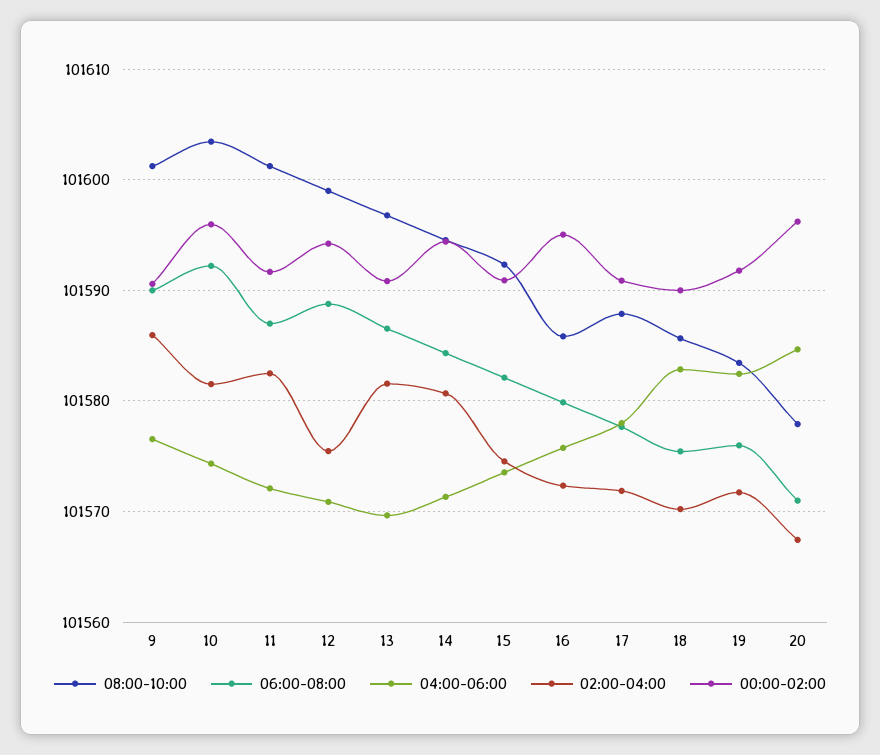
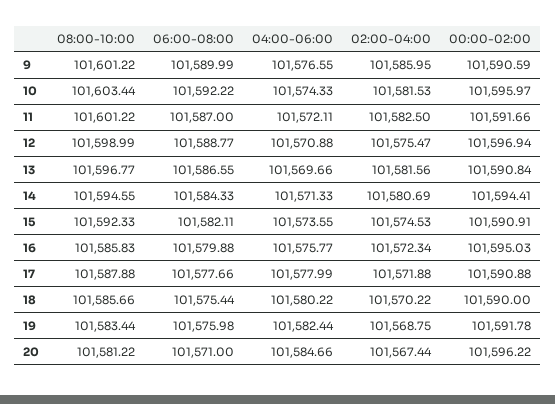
  {
    "08:00-10:00": {
      "9": 101601.22,
      "10": 101603.44,
      "11": 101601.22,
      "12": 101598.99,
      "13": 101596.77,
      "14": 101594.55,
      "15": 101592.33,
      "16": 101585.83,
      "17": 101587.88,
      "18": 101585.66,
      "19": 101583.44,
-     "20": 101578
+     "20": 101581.22
    },
    "06:00-08:00": {
      "9": 101589.99,
      "10": 101592.22,
      "11": 101587,
      "12": 101588.77,
      "13": 101586.55,
      "14": 101584.33,
      "15": 101582.11,
      "16": 101579.88,
      "17": 101577.66,
      "18": 101575.44,
      "19": 101575.98,
      "20": 101571
    },
    "04:00-06:00": {
      "9": 101576.55,
      "10": 101574.33,
      "11": 101572.11,
      "12": 101570.88,
      "13": 101569.66,
      "14": 101571.33,
      "15": 101573.55,
      "16": 101575.77,
      "17": 101577.99,
-     "18": 101583,
+     "18": 101580.22,
      "19": 101582.44,
      "20": 101584.66
    },
    "02:00-04:00": {
      "9": 101585.95,
      "10": 101581.53,
      "11": 101582.5,
      "12": 101575.47,
      "13": 101581.56,
      "14": 101580.69,
      "15": 101574.53,
      "16": 101572.34,
      "17": 101571.88,
      "18": 101570.22,
-     "19": 101572,
+     "19": 101568.75,
      "20": 101567.44
    },
    "00:00-02:00": {
      "9": 101590.59,
      "10": 101595.97,
      "11": 101591.66,
-     "12": 101594,
+     "12": 101596.94,
      "13": 101590.84,
      "14": 101594.41,
      "15": 101590.91,
      "16": 101595.03,
      "17": 101590.88,
      "18": 101590,
      "19": 101591.78,
      "20": 101596.22
    }
  }

